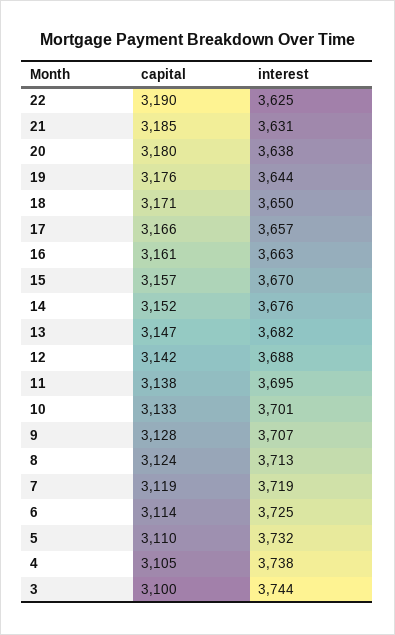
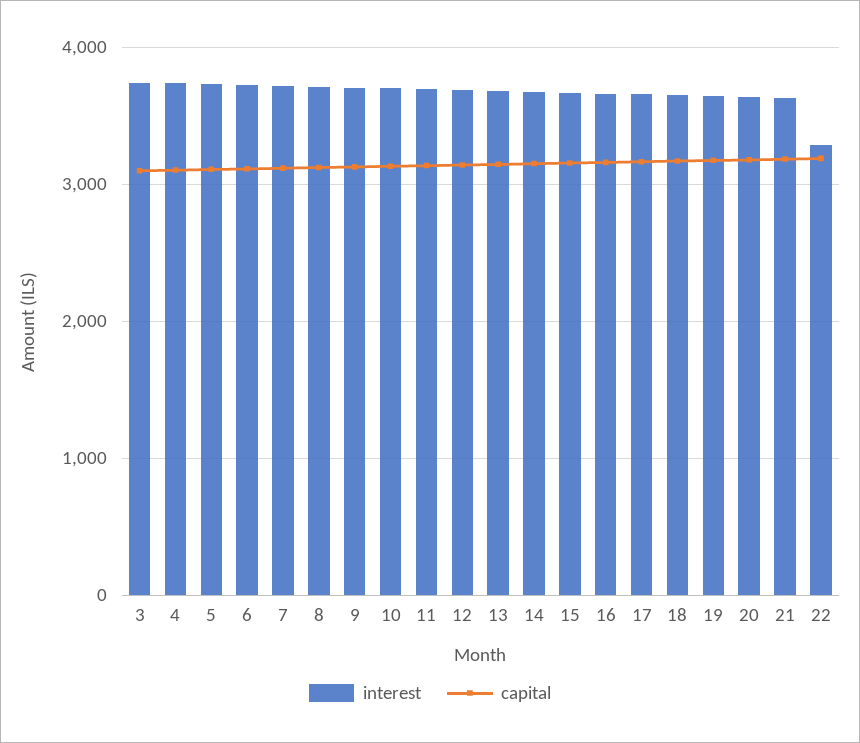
  {
    "capital": {
      "22": 3190,
      "21": 3185,
      "20": 3180,
      "19": 3176,
      "18": 3171,
      "17": 3166,
      "16": 3161,
      "15": 3157,
      "14": 3152,
      "13": 3147,
      "12": 3142,
      "11": 3138,
      "10": 3133,
      "9": 3128,
      "8": 3124,
      "7": 3119,
      "6": 3114,
      "5": 3110,
      "4": 3105,
      "3": 3100
    },
    "interest": {
-     "22": 3625,
+     "22": 3300,
      "21": 3631,
      "20": 3638,
      "19": 3644,
      "18": 3650,
      "17": 3657,
      "16": 3663,
      "15": 3670,
      "14": 3676,
      "13": 3682,
      "12": 3688,
      "11": 3695,
      "10": 3701,
      "9": 3707,
      "8": 3713,
      "7": 3719,
      "6": 3725,
      "5": 3732,
      "4": 3738,
      "3": 3744
    }
  }

